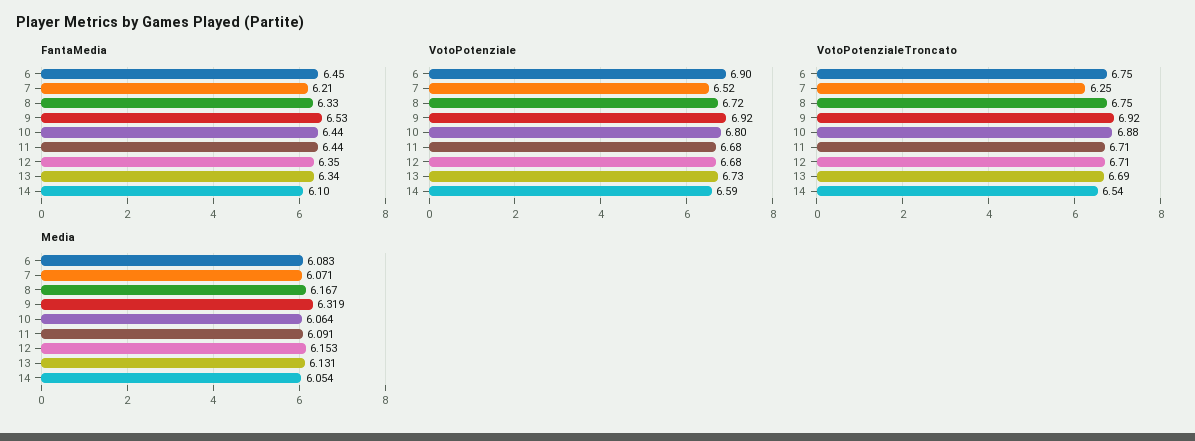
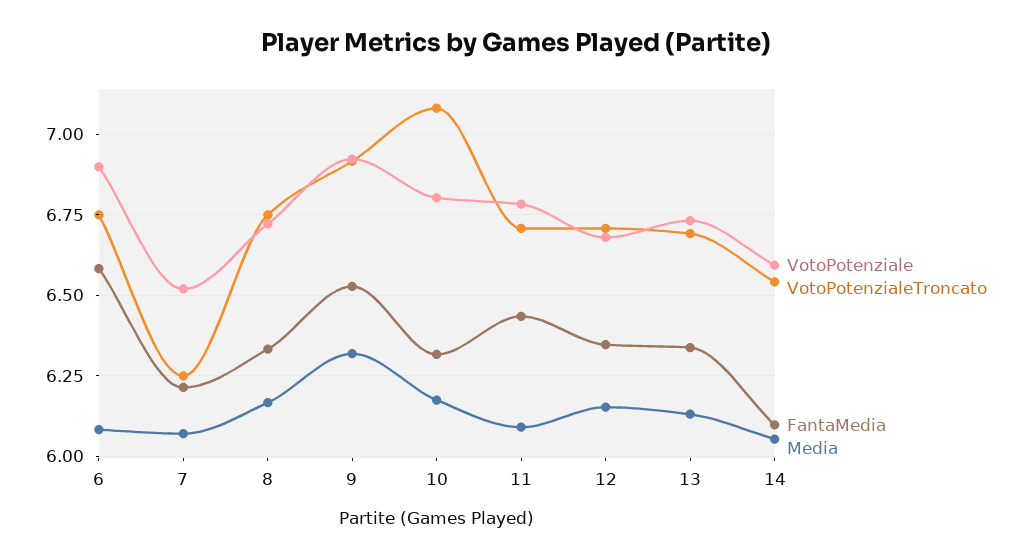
  {
    "FantaMedia": {
-     "6": 6.45,
+     "6": 6.575,
      "7": 6.21,
      "8": 6.33,
      "9": 6.53,
-     "10": 6.44,
+     "10": 6.325,
      "11": 6.44,
      "12": 6.35,
      "13": 6.34,
      "14": 6.1
    },
    "VotoPotenziale": {
      "6": 6.9,
      "7": 6.52,
      "8": 6.72,
      "9": 6.92,
      "10": 6.8,
-     "11": 6.68,
+     "11": 6.775,
      "12": 6.68,
      "13": 6.73,
      "14": 6.59
    },
    "VotoPotenzialeTroncato": {
      "6": 6.75,
      "7": 6.25,
      "8": 6.75,
      "9": 6.92,
-     "10": 6.88,
+     "10": 7.075,
      "11": 6.71,
      "12": 6.71,
      "13": 6.69,
      "14": 6.54
    },
    "Media": {
      "6": 6.083,
      "7": 6.071,
      "8": 6.167,
      "9": 6.319,
-     "10": 6.064,
+     "10": 6.175,
      "11": 6.091,
      "12": 6.153,
      "13": 6.131,
      "14": 6.054
    }
  }

